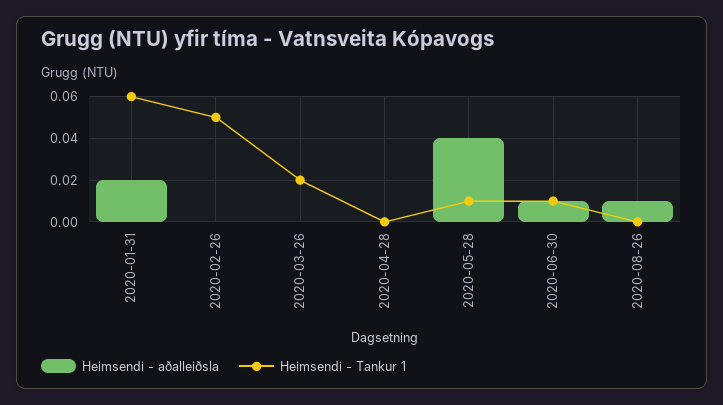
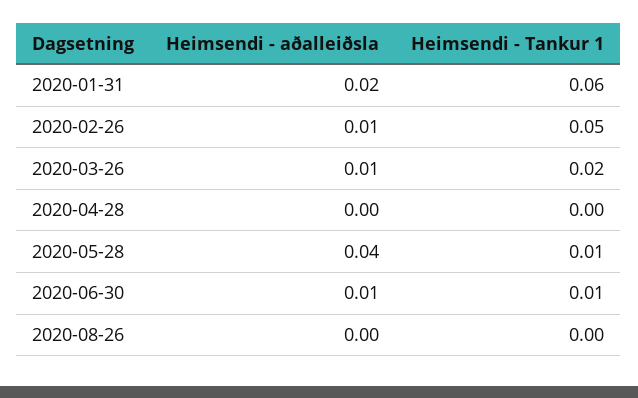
  {
    "Heimsendi - aðalleiðsla": {
      "2020-01-31": 0.02,
-     "2020-02-26": 0,
+     "2020-02-26": 0.01,
-     "2020-03-26": 0,
+     "2020-03-26": 0.01,
      "2020-04-28": 0,
      "2020-05-28": 0.04,
      "2020-06-30": 0.01,
-     "2020-08-26": 0.01
+     "2020-08-26": 0
    },
    "Heimsendi - Tankur 1": {
      "2020-01-31": 0.06,
      "2020-02-26": 0.05,
      "2020-03-26": 0.02,
      "2020-04-28": 0,
      "2020-05-28": 0.01,
      "2020-06-30": 0.01,
      "2020-08-26": 0
    }
  }

